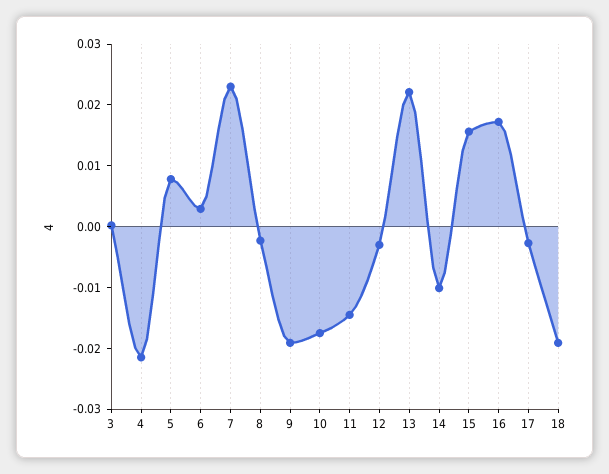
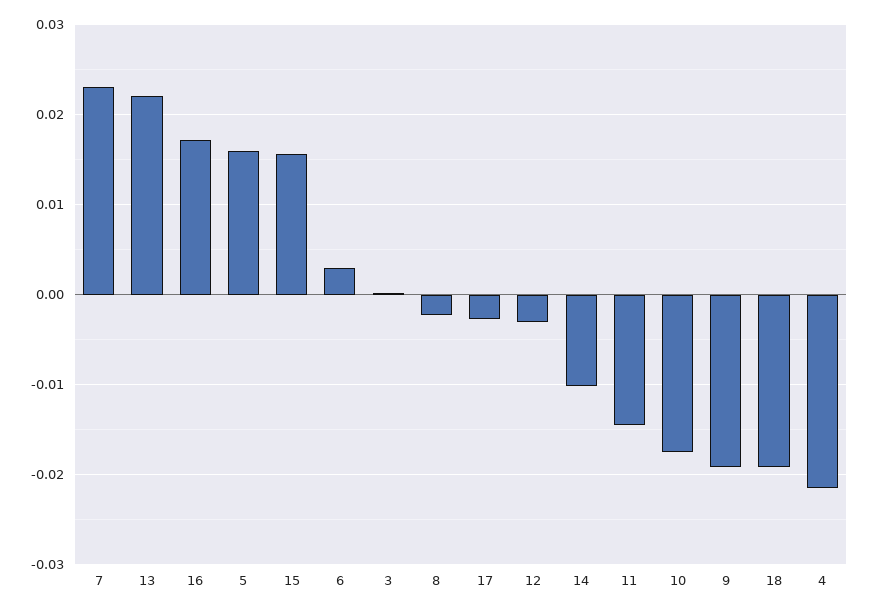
  {
    "3": 0,
    "4": -0.022,
-   "5": 0.008,
+   "5": 0.016,
    "6": 0.003,
    "7": 0.023,
    "8": -0.002,
    "9": -0.019,
    "10": -0.018,
    "11": -0.015,
    "12": -0.003,
    "13": 0.022,
    "14": -0.01,
    "15": 0.016,
    "16": 0.017,
    "17": -0.003,
    "18": -0.019
  }

